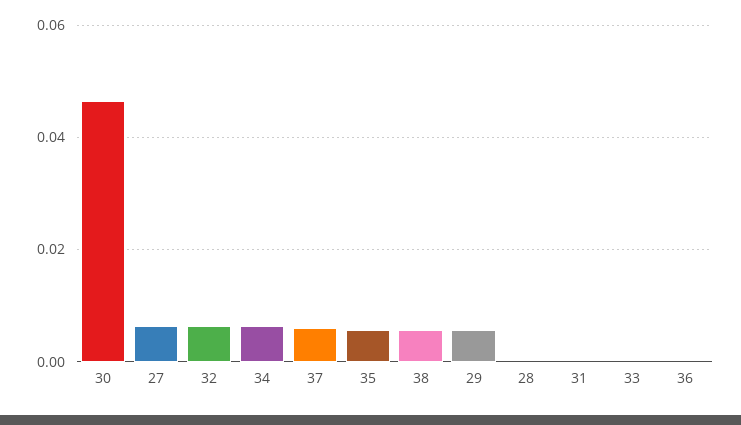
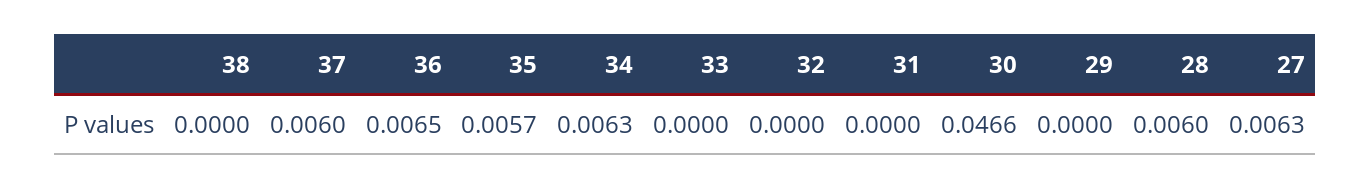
  {
    "30": 0.0466,
    "27": 0.0063,
-   "32": 0.006,
+   "32": 0,
    "34": 0.0063,
    "37": 0.006,
    "35": 0.0057,
-   "38": 0.006,
+   "38": 0,
-   "29": 0.006,
+   "29": 0,
-   "28": 0,
+   "28": 0.006,
    "31": 0,
    "33": 0,
-   "36": 0
+   "36": 0.0065
  }

